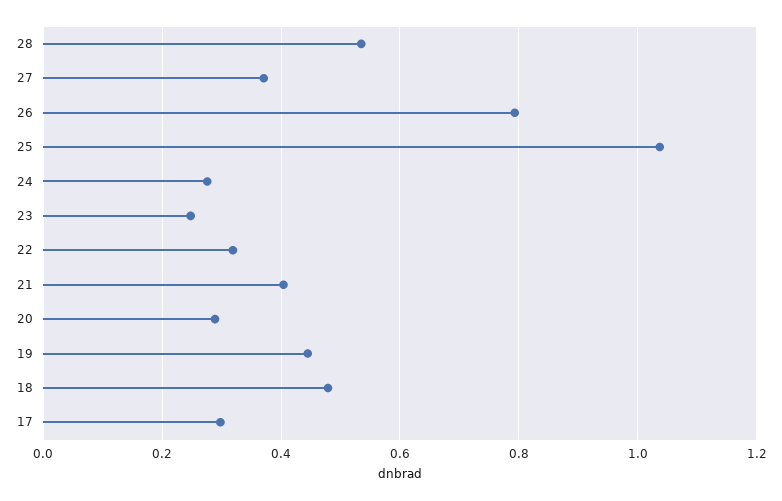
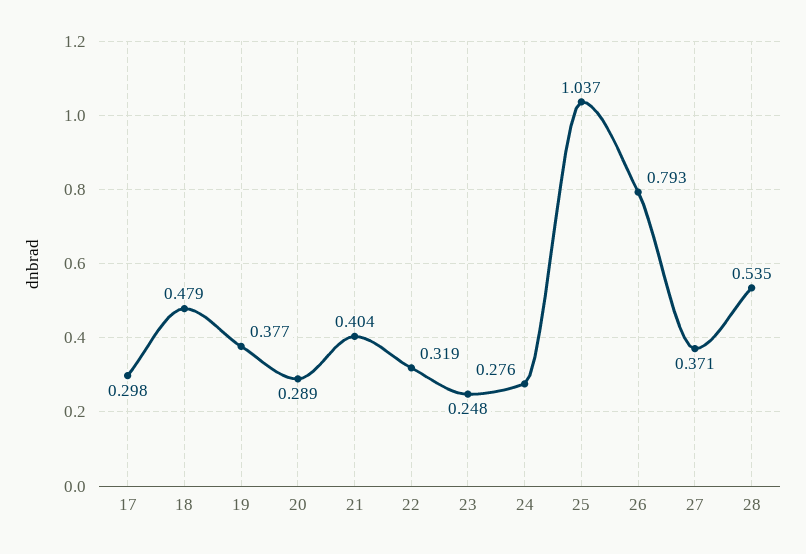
  {
    "28": 0.535,
    "27": 0.371,
    "26": 0.793,
    "25": 1.037,
    "24": 0.276,
    "23": 0.248,
    "22": 0.319,
    "21": 0.404,
    "20": 0.289,
-   "19": 0.44,
+   "19": 0.377,
    "18": 0.479,
    "17": 0.298
  }

